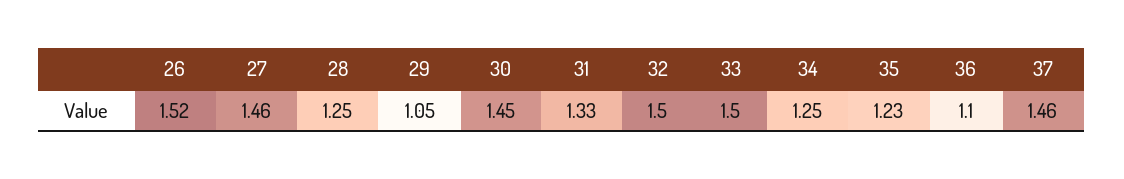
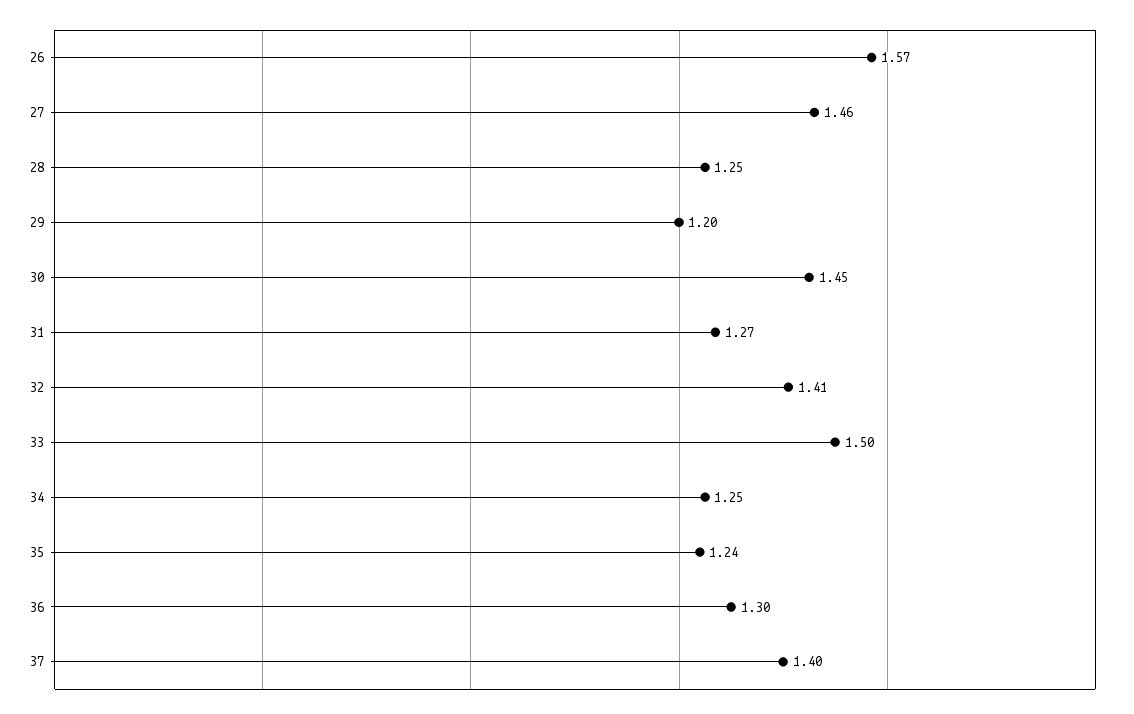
  {
-   "26": 1.52,
+   "26": 1.57,
    "27": 1.46,
    "28": 1.25,
-   "29": 1.05,
+   "29": 1.2,
    "30": 1.45,
-   "31": 1.33,
+   "31": 1.27,
-   "32": 1.5,
+   "32": 1.41,
    "33": 1.5,
    "34": 1.25,
-   "35": 1.23,
+   "35": 1.24,
-   "36": 1.1,
+   "36": 1.3,
-   "37": 1.46
+   "37": 1.4
  }

